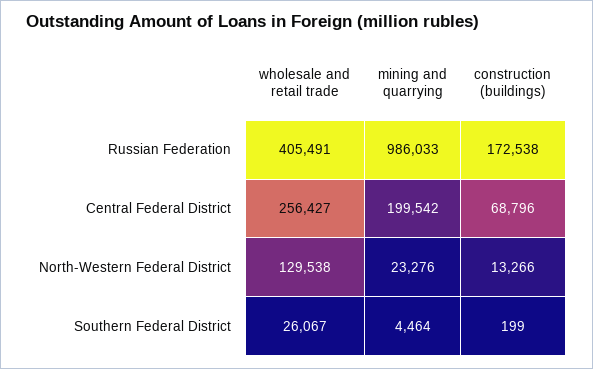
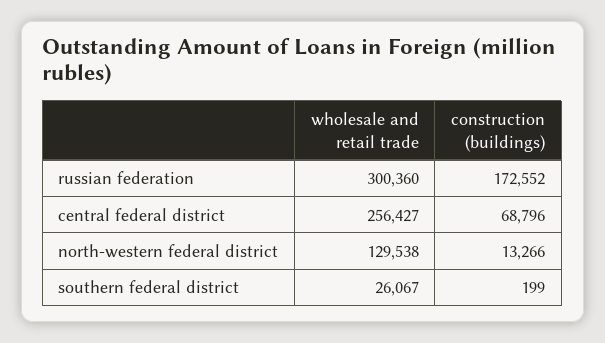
  {
    "wholesale and retail trade": {
-     "Russian Federation": 405491,
+     "Russian Federation": 300360,
      "Central Federal District": 256427,
      "North-Western Federal District": 129538,
      "Southern Federal District": 26067
    },
-   "mining and quarrying": {
-     "Russian Federation": 986033,
-     "Central Federal District": 199542,
-     "North-Western Federal District": 23276,
-     "Southern Federal District": 4464
-   },
    "construction (buildings)": {
-     "Russian Federation": 172538,
+     "Russian Federation": 172552,
      "Central Federal District": 68796,
      "North-Western Federal District": 13266,
      "Southern Federal District": 199
    }
  }

